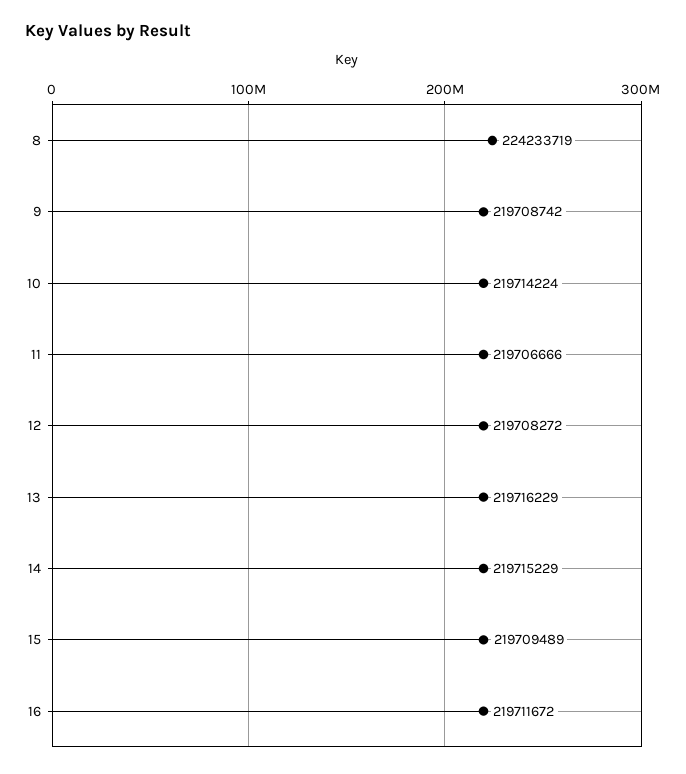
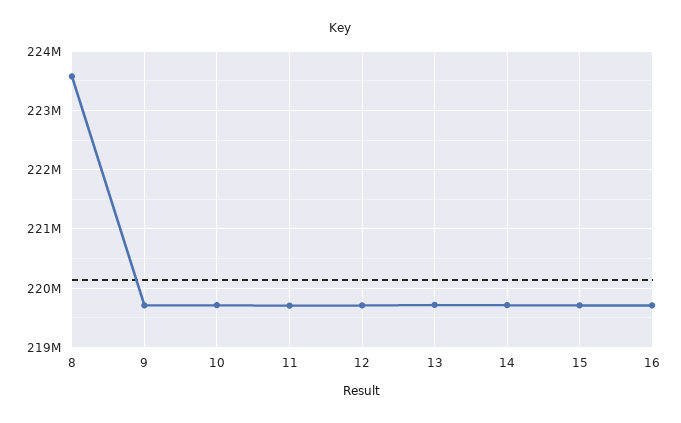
  {
-   "8": 224233719,
+   "8": 223600000,
    "9": 219708742,
    "10": 219714224,
    "11": 219706666,
    "12": 219708272,
    "13": 219716229,
    "14": 219715229,
    "15": 219709489,
    "16": 219711672
  }

